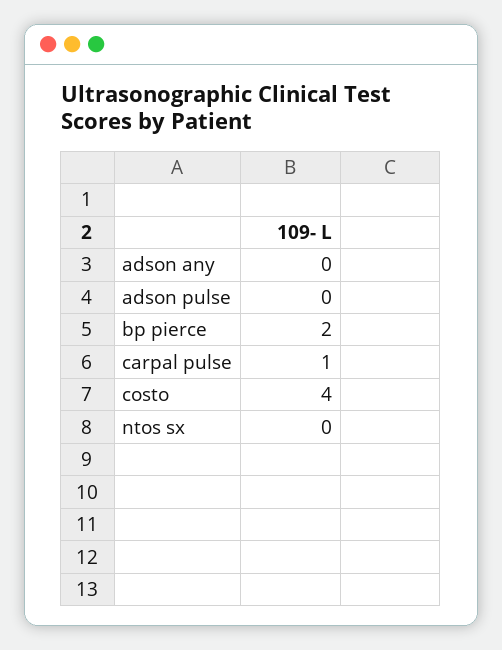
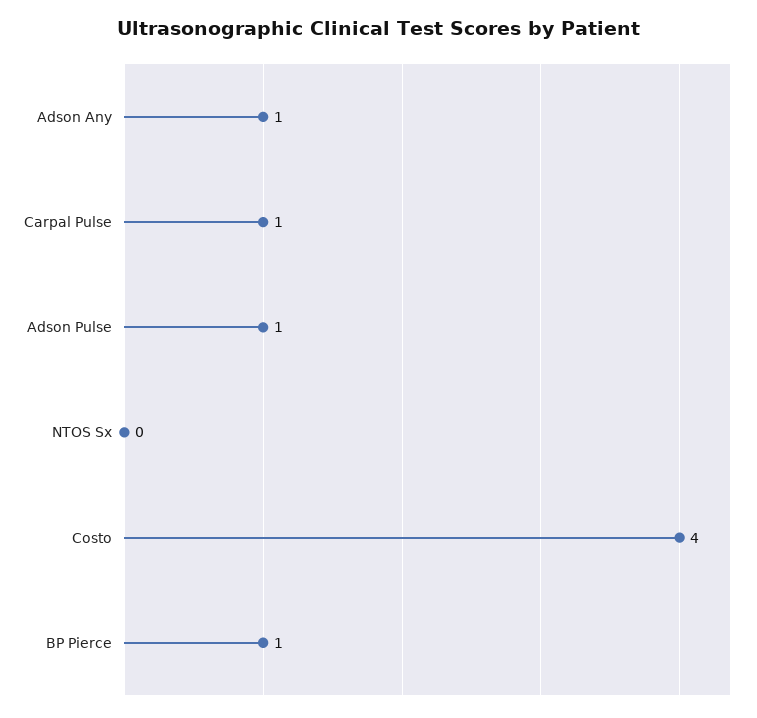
  {
-   "adson any": 0,
+   "adson any": 1,
-   "adson pulse": 0,
+   "adson pulse": 1,
-   "bp pierce": 2,
+   "bp pierce": 1,
    "carpal pulse": 1,
    "costo": 4,
    "ntos sx": 0
  }

